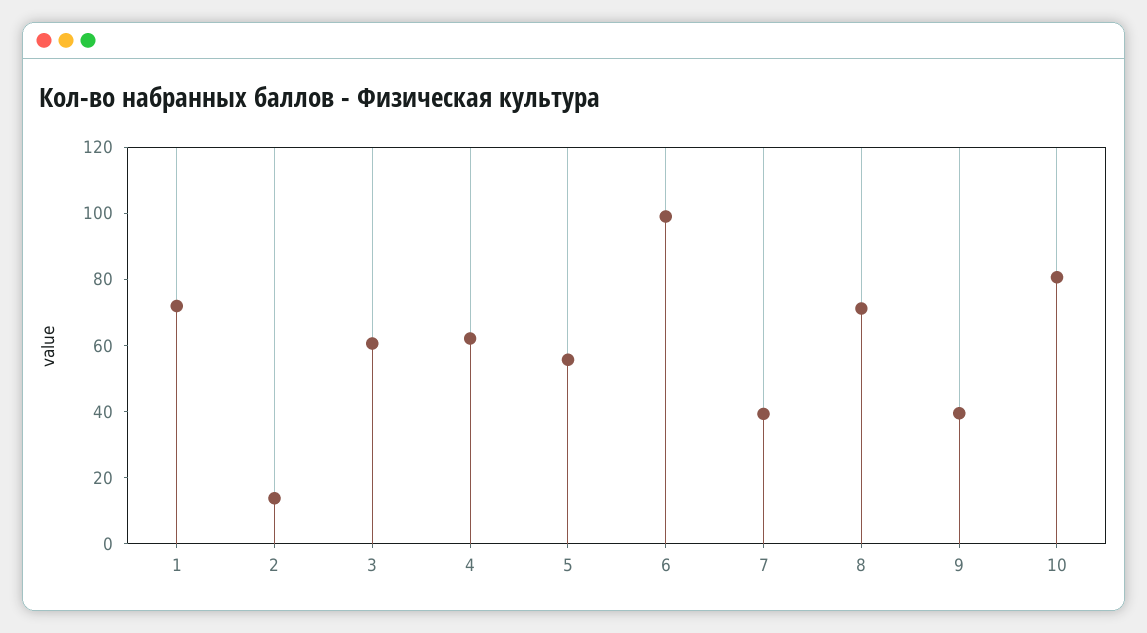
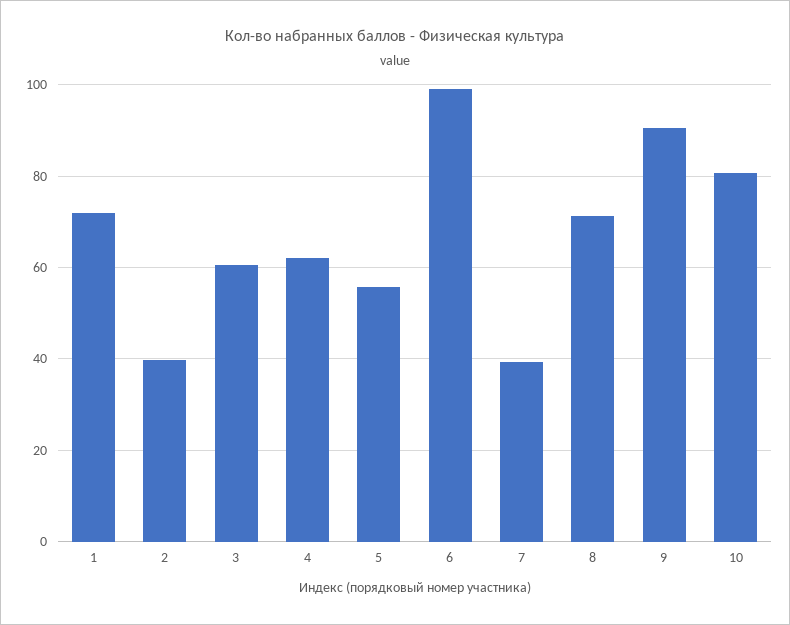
  {
    "1": 72,
-   "2": 15,
+   "2": 40,
    "3": 60,
    "4": 62,
    "5": 56,
    "6": 100,
    "7": 40,
    "8": 72,
-   "9": 40,
+   "9": 90,
    "10": 80
  }

